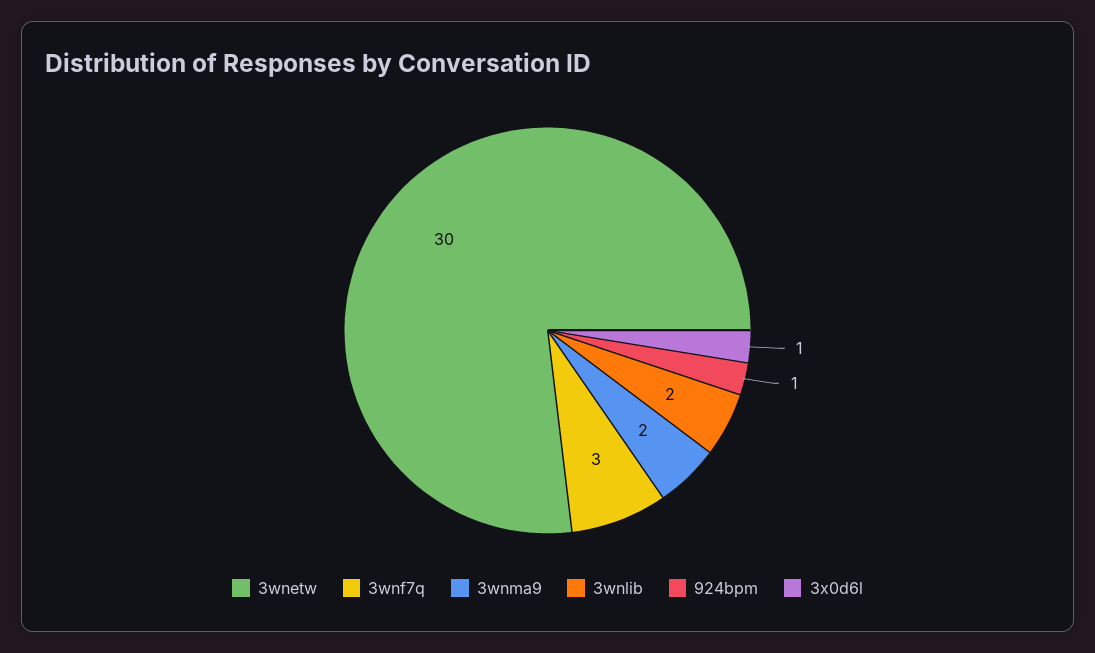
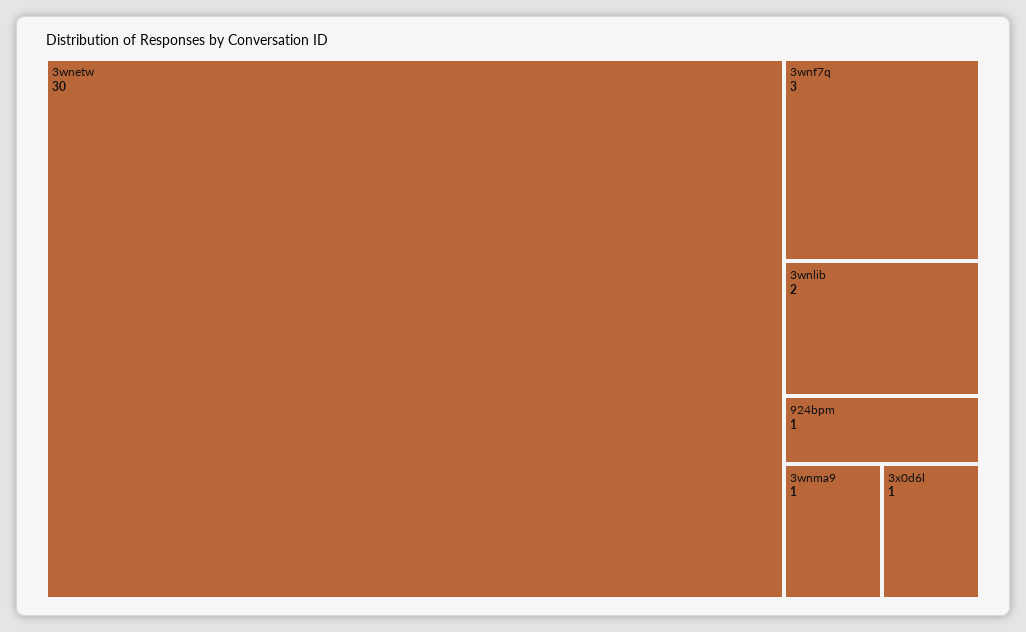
  {
    "3wnetw": 30,
    "3wnf7q": 3,
-   "3wnma9": 2,
+   "3wnma9": 1,
    "3wnlib": 2,
    "924bpm": 1,
    "3x0d6l": 1
  }

